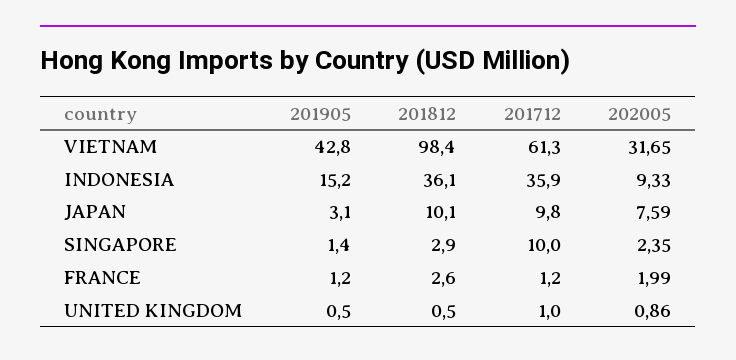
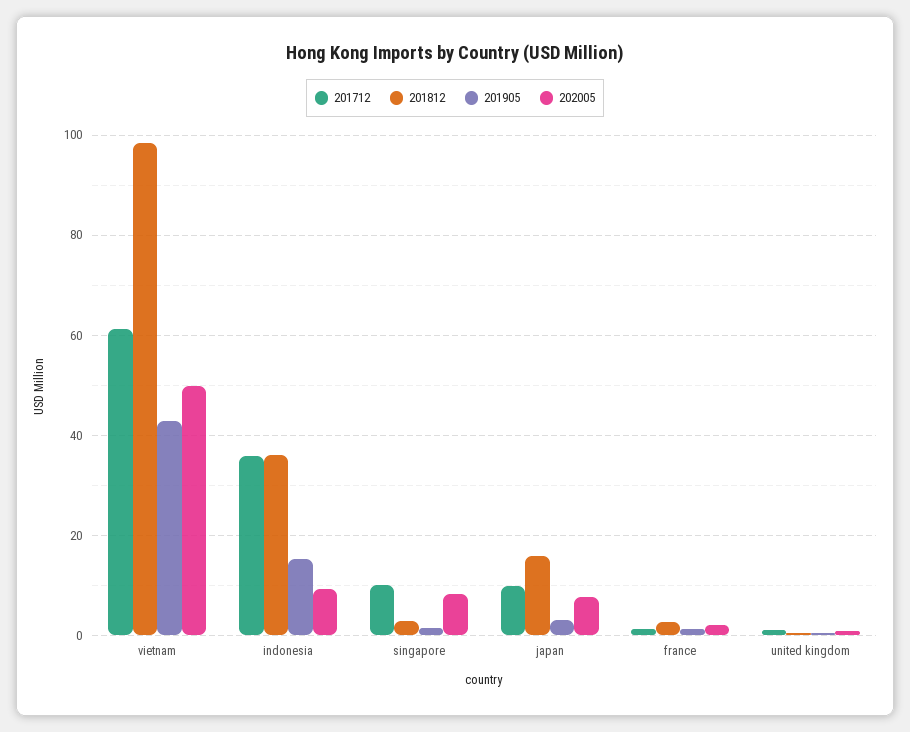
  {
    "201905": {
      "VIETNAM": 42.8,
      "INDONESIA": 15.2,
      "JAPAN": 3.1,
      "SINGAPORE": 1.4,
      "FRANCE": 1.2,
      "UNITED KINGDOM": 0.5
    },
    "201812": {
      "VIETNAM": 98.4,
      "INDONESIA": 36.1,
-     "JAPAN": 10.1,
+     "JAPAN": 16,
      "SINGAPORE": 2.9,
      "FRANCE": 2.6,
      "UNITED KINGDOM": 0.5
    },
    "201712": {
      "VIETNAM": 61.3,
      "INDONESIA": 35.9,
      "JAPAN": 9.8,
      "SINGAPORE": 10,
      "FRANCE": 1.2,
      "UNITED KINGDOM": 1
    },
    "202005": {
-     "VIETNAM": 31.65,
+     "VIETNAM": 50,
      "INDONESIA": 9.33,
      "JAPAN": 7.59,
-     "SINGAPORE": 2.35,
+     "SINGAPORE": 8,
      "FRANCE": 1.99,
      "UNITED KINGDOM": 0.86
    }
  }

